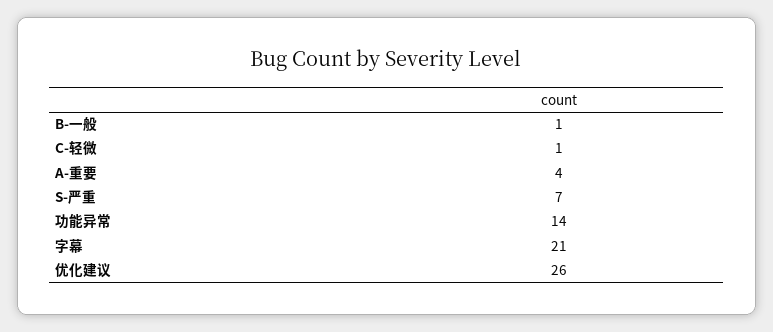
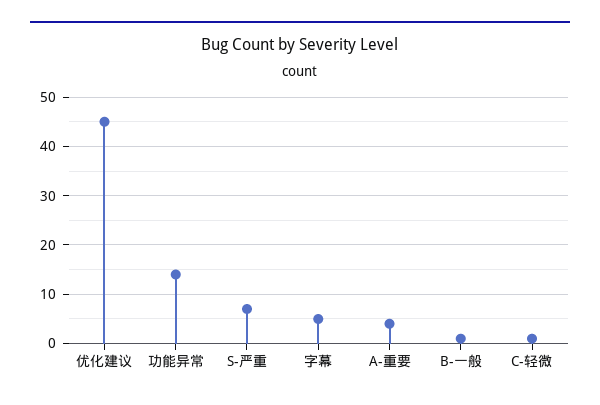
  {
    "B-一般": 1,
    "C-轻微": 1,
    "A-重要": 4,
    "S-严重": 7,
    "功能异常": 14,
-   "字幕": 21,
+   "字幕": 5,
-   "优化建议": 26
+   "优化建议": 45
  }

